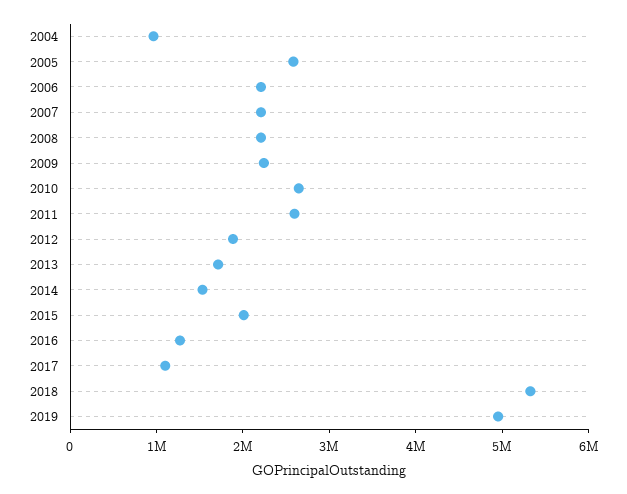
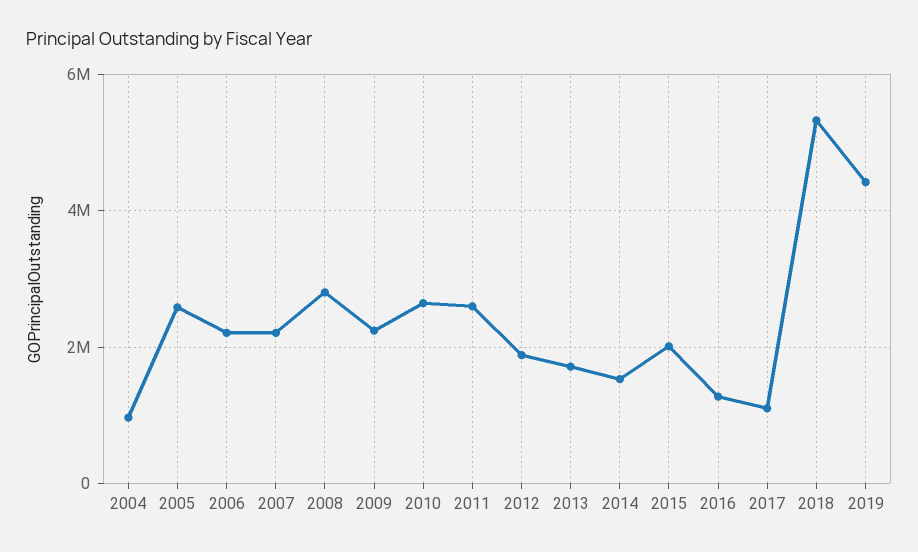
  {
    "2004": 1000000,
    "2005": 2600000,
    "2006": 2200000,
    "2007": 2200000,
-   "2008": 2200000,
+   "2008": 2800000,
    "2009": 2200000,
    "2010": 2600000,
    "2011": 2600000,
    "2012": 1800000,
    "2013": 1800000,
    "2014": 1600000,
    "2015": 2000000,
    "2016": 1200000,
    "2017": 1200000,
    "2018": 5400000,
-   "2019": 5000000
+   "2019": 4400000
  }

